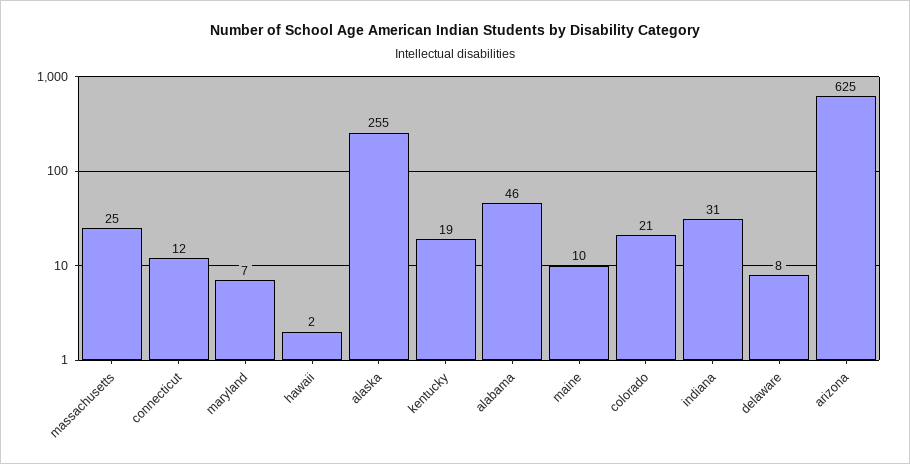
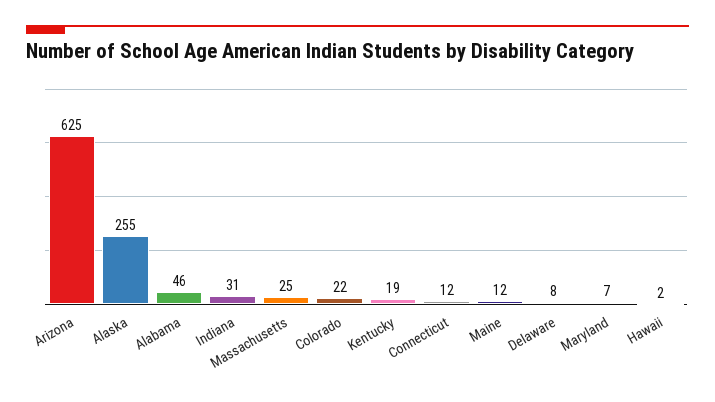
  {
    "massachusetts": 25,
    "connecticut": 12,
    "maryland": 7,
    "hawaii": 2,
    "alaska": 255,
    "kentucky": 19,
    "alabama": 46,
-   "maine": 10,
+   "maine": 12,
-   "colorado": 21,
+   "colorado": 22,
    "indiana": 31,
    "delaware": 8,
    "arizona": 625
  }

